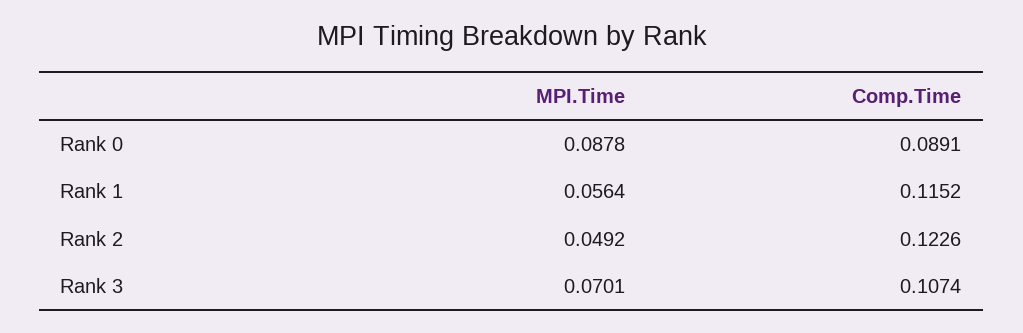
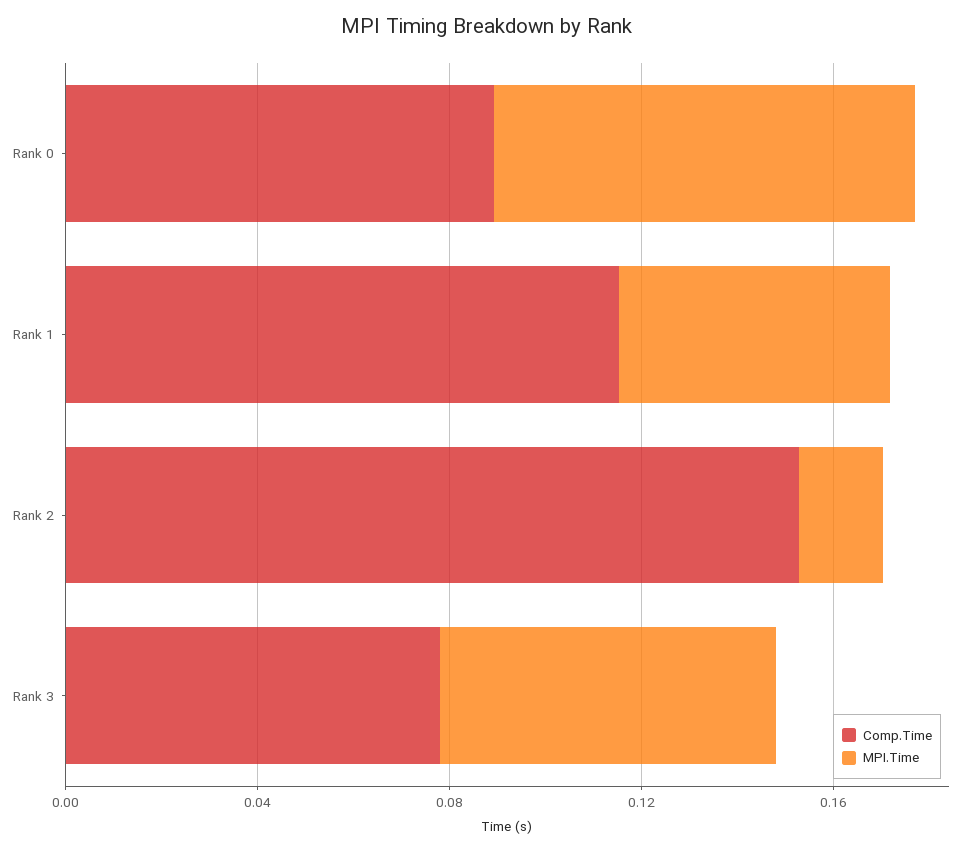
  {
    "MPI.Time": {
      "Rank 0": 0.0878,
      "Rank 1": 0.0564,
-     "Rank 2": 0.0492,
+     "Rank 2": 0.02,
      "Rank 3": 0.0701
    },
    "Comp.Time": {
      "Rank 0": 0.0891,
      "Rank 1": 0.1152,
-     "Rank 2": 0.1226,
+     "Rank 2": 0.15,
-     "Rank 3": 0.1074
+     "Rank 3": 0.08
    }
  }

